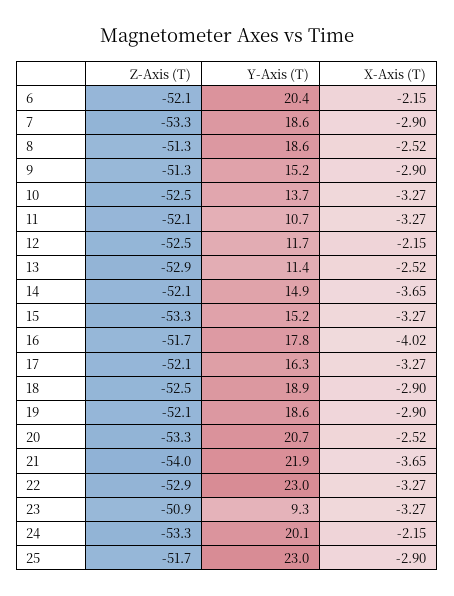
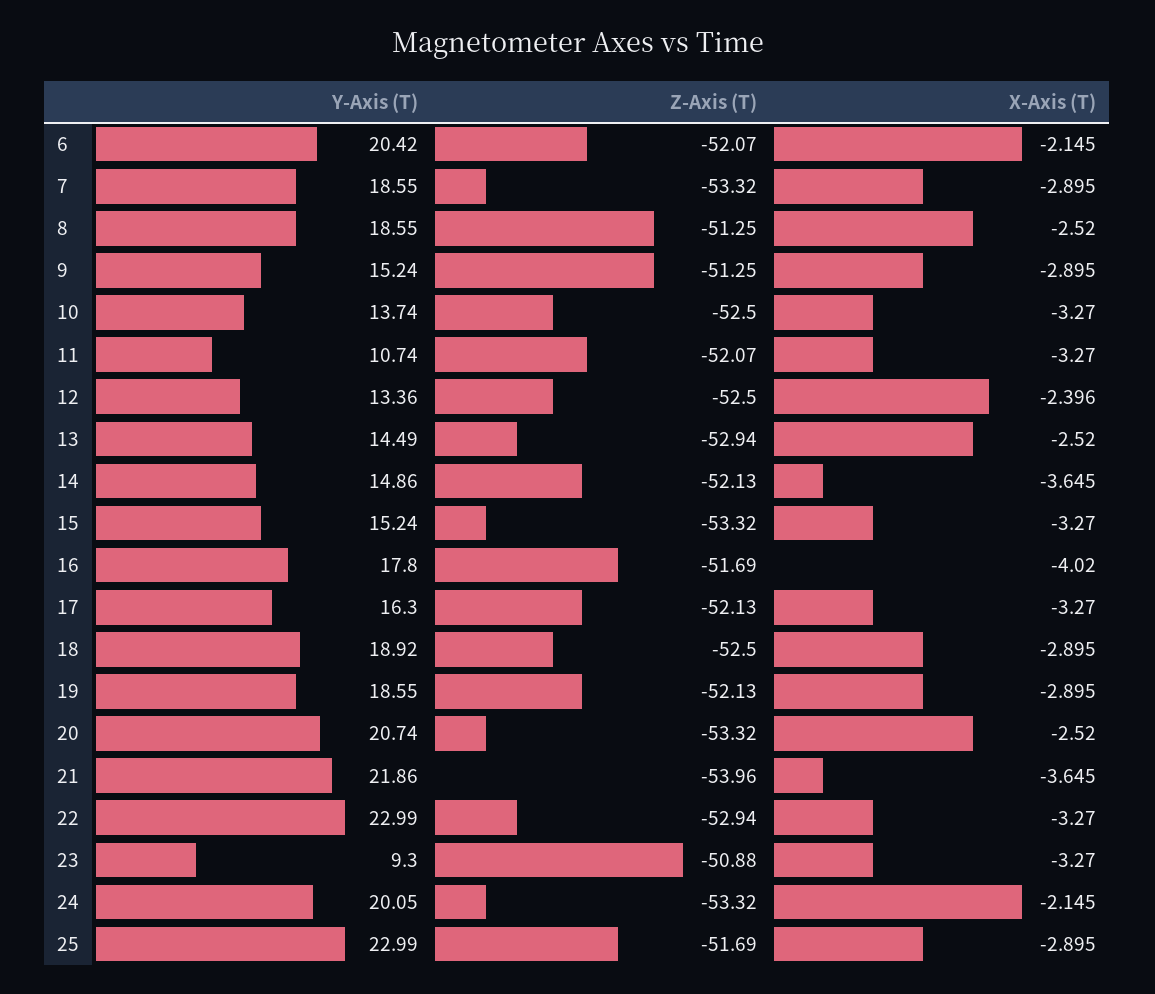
  {
    "Z-Axis (T)": {
      "6": -52.07,
      "7": -53.32,
      "8": -51.25,
      "9": -51.25,
      "10": -52.5,
      "11": -52.07,
      "12": -52.5,
      "13": -52.94,
      "14": -52.13,
      "15": -53.32,
      "16": -51.69,
      "17": -52.13,
      "18": -52.5,
      "19": -52.13,
      "20": -53.32,
      "21": -53.96,
      "22": -52.94,
      "23": -50.88,
      "24": -53.32,
      "25": -51.69
    },
    "Y-Axis (T)": {
      "6": 20.42,
      "7": 18.55,
      "8": 18.55,
      "9": 15.24,
      "10": 13.74,
      "11": 10.74,
-     "12": 11.7,
+     "12": 13.36,
-     "13": 11.4,
+     "13": 14.49,
      "14": 14.86,
      "15": 15.24,
      "16": 17.8,
      "17": 16.3,
      "18": 18.92,
      "19": 18.55,
      "20": 20.74,
      "21": 21.86,
      "22": 22.99,
      "23": 9.3,
      "24": 20.05,
      "25": 22.99
    },
    "X-Axis (T)": {
      "6": -2.145,
      "7": -2.895,
      "8": -2.52,
      "9": -2.895,
      "10": -3.27,
      "11": -3.27,
-     "12": -2.15,
+     "12": -2.396,
      "13": -2.52,
      "14": -3.645,
      "15": -3.27,
      "16": -4.02,
      "17": -3.27,
      "18": -2.895,
      "19": -2.895,
      "20": -2.52,
      "21": -3.645,
      "22": -3.27,
      "23": -3.27,
      "24": -2.145,
      "25": -2.895
    }
  }

